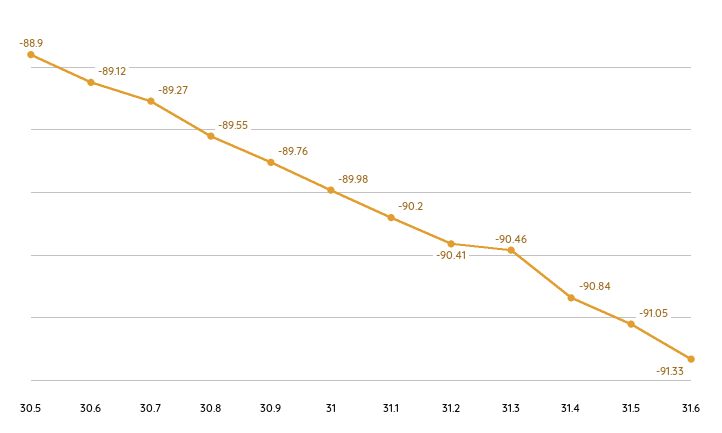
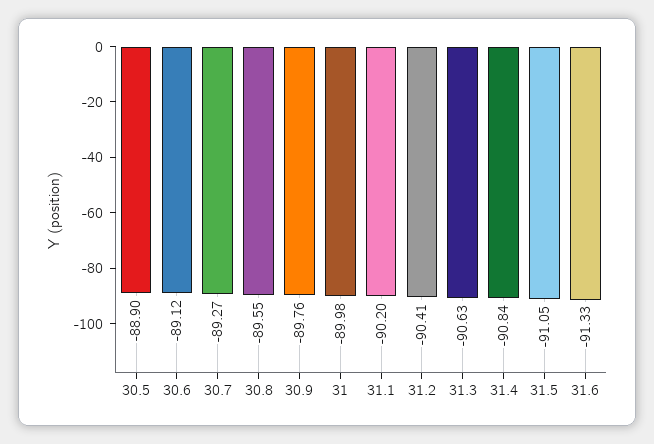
  {
    "30.5": -88.9,
    "30.6": -89.12,
    "30.7": -89.27,
    "30.8": -89.55,
    "30.9": -89.76,
    "31": -89.98,
    "31.1": -90.2,
    "31.2": -90.41,
-   "31.3": -90.46,
+   "31.3": -90.63,
    "31.4": -90.84,
    "31.5": -91.05,
    "31.6": -91.33
  }

